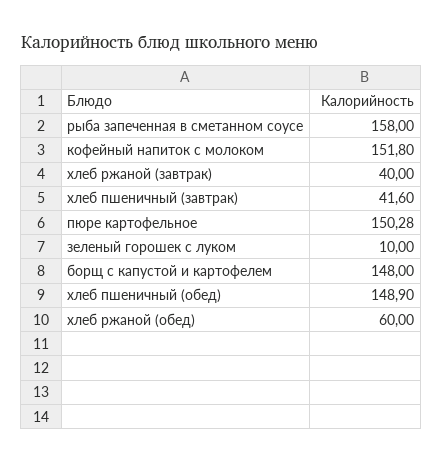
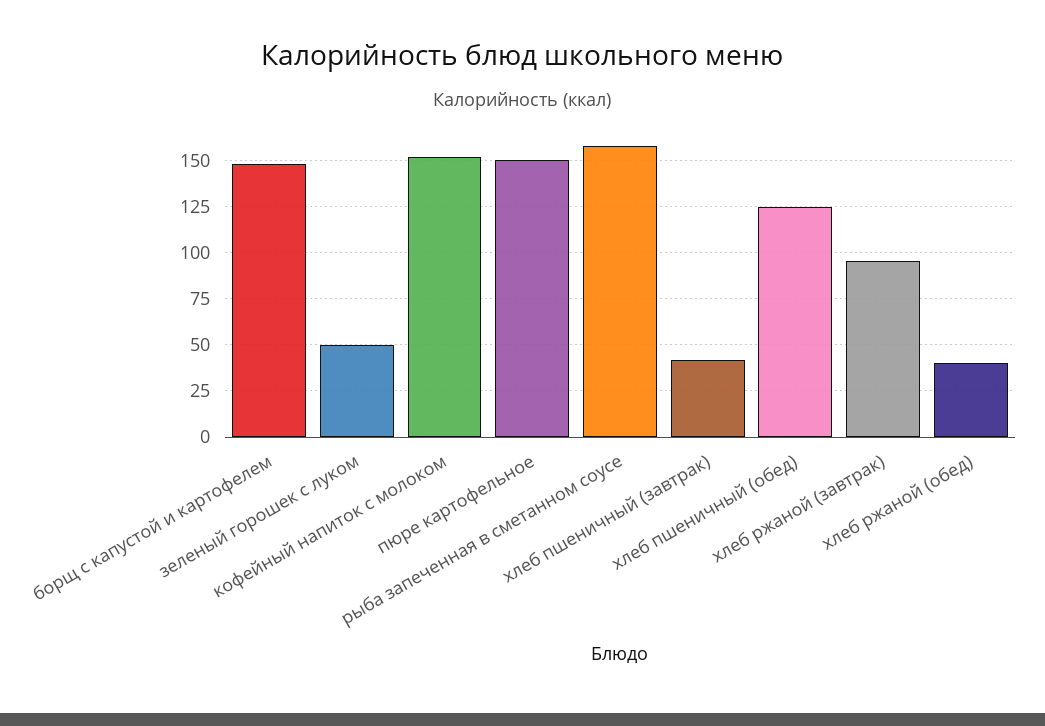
  {
    "рыба запеченная в сметанном соусе": 158,
    "кофейный напиток с молоком": 151.8,
-   "хлеб ржаной (завтрак)": 40,
+   "хлеб ржаной (завтрак)": 95,
    "хлеб пшеничный (завтрак)": 41.6,
    "пюре картофельное": 150.28,
-   "зеленый горошек с луком": 10,
+   "зеленый горошек с луком": 50,
    "борщ с капустой и картофелем": 148,
-   "хлеб пшеничный (обед)": 148.9,
+   "хлеб пшеничный (обед)": 125,
-   "хлеб ржаной (обед)": 60
+   "хлеб ржаной (обед)": 40
  }

